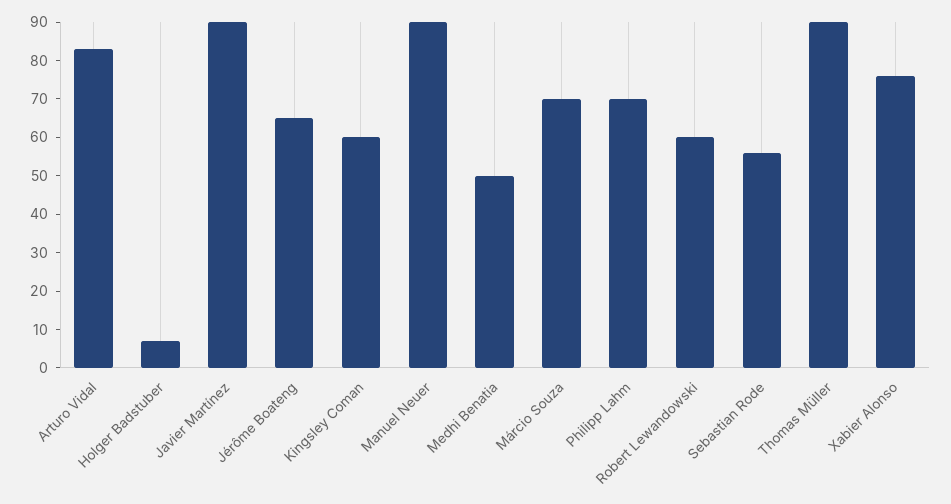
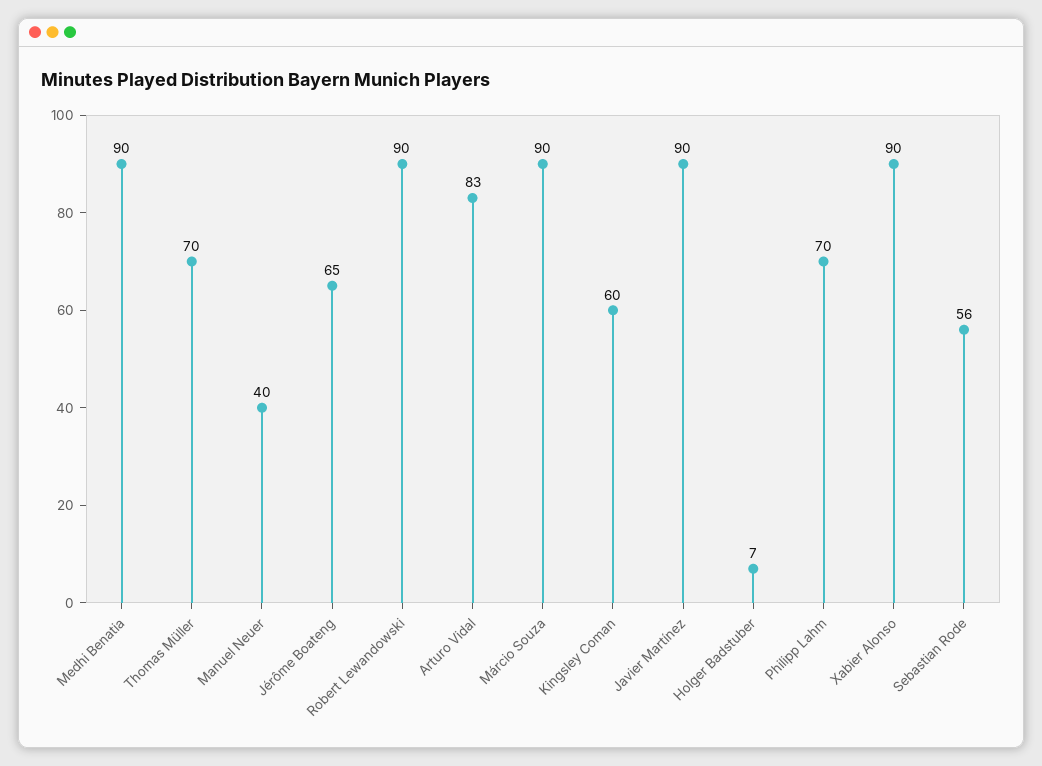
  {
    "Arturo Vidal": 83,
    "Holger Badstuber": 7,
    "Javier Martínez": 90,
    "Jérôme Boateng": 65,
    "Kingsley Coman": 60,
-   "Manuel Neuer": 90,
+   "Manuel Neuer": 40,
-   "Medhi Benatia": 50,
+   "Medhi Benatia": 90,
-   "Márcio Souza": 70,
+   "Márcio Souza": 90,
    "Philipp Lahm": 70,
-   "Robert Lewandowski": 60,
+   "Robert Lewandowski": 90,
    "Sebastian Rode": 56,
-   "Thomas Müller": 90,
+   "Thomas Müller": 70,
-   "Xabier Alonso": 75
+   "Xabier Alonso": 90
  }

